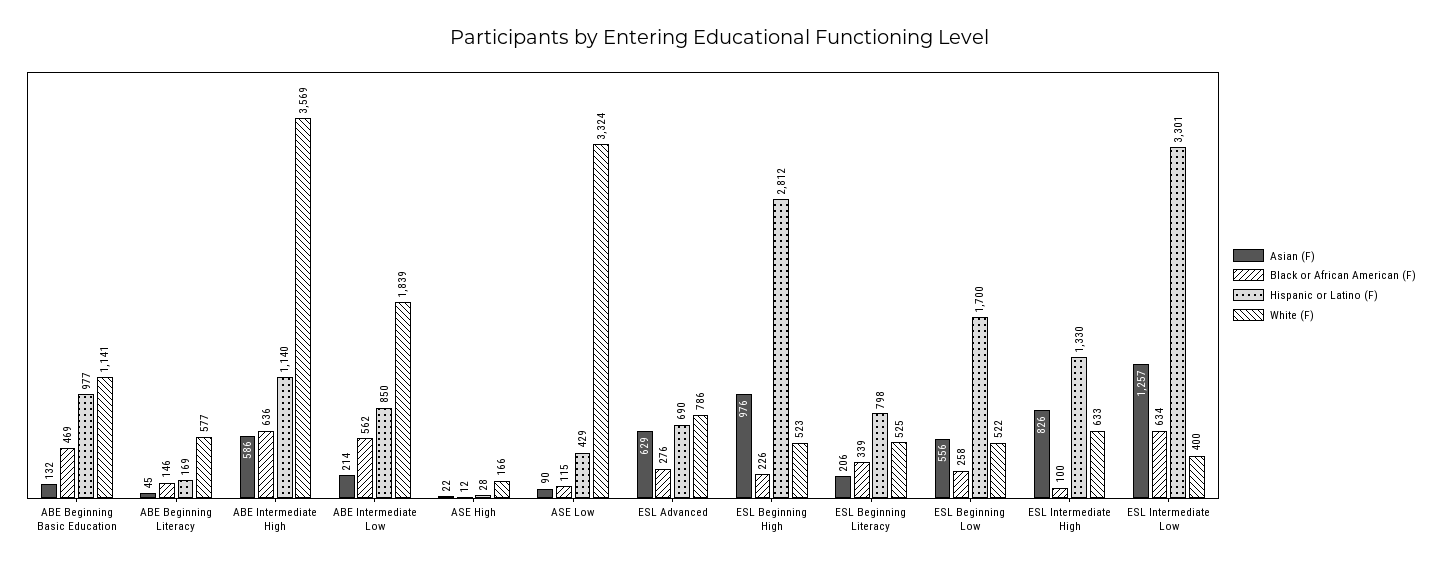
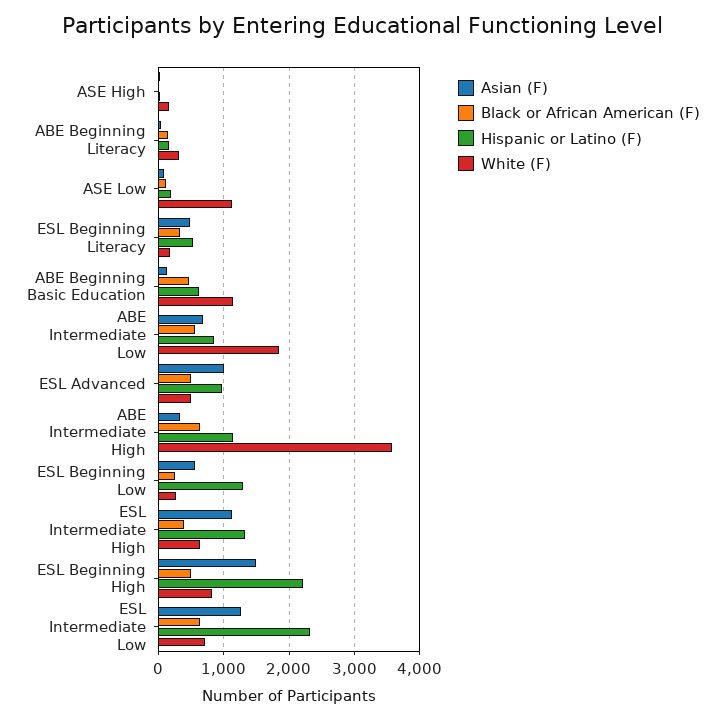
  {
    "Asian (F)": {
      "ABE Beginning Basic Education": 132,
      "ABE Beginning Literacy": 45,
-     "ABE Intermediate High": 586,
+     "ABE Intermediate High": 300,
-     "ABE Intermediate Low": 214,
+     "ABE Intermediate Low": 700,
      "ASE High": 22,
      "ASE Low": 90,
-     "ESL Advanced": 629,
+     "ESL Advanced": 1000,
-     "ESL Beginning High": 976,
+     "ESL Beginning High": 1500,
-     "ESL Beginning Literacy": 206,
+     "ESL Beginning Literacy": 500,
      "ESL Beginning Low": 556,
-     "ESL Intermediate High": 826,
+     "ESL Intermediate High": 1100,
      "ESL Intermediate Low": 1257
    },
    "Black or African American (F)": {
      "ABE Beginning Basic Education": 469,
      "ABE Beginning Literacy": 146,
      "ABE Intermediate High": 636,
      "ABE Intermediate Low": 562,
      "ASE High": 12,
      "ASE Low": 115,
-     "ESL Advanced": 276,
+     "ESL Advanced": 500,
-     "ESL Beginning High": 226,
+     "ESL Beginning High": 500,
      "ESL Beginning Literacy": 339,
      "ESL Beginning Low": 258,
-     "ESL Intermediate High": 100,
+     "ESL Intermediate High": 400,
      "ESL Intermediate Low": 634
    },
    "Hispanic or Latino (F)": {
-     "ABE Beginning Basic Education": 977,
+     "ABE Beginning Basic Education": 600,
      "ABE Beginning Literacy": 169,
      "ABE Intermediate High": 1140,
      "ABE Intermediate Low": 850,
      "ASE High": 28,
-     "ASE Low": 429,
+     "ASE Low": 200,
-     "ESL Advanced": 690,
+     "ESL Advanced": 1000,
-     "ESL Beginning High": 2812,
+     "ESL Beginning High": 2200,
-     "ESL Beginning Literacy": 798,
+     "ESL Beginning Literacy": 500,
-     "ESL Beginning Low": 1700,
+     "ESL Beginning Low": 1300,
      "ESL Intermediate High": 1330,
-     "ESL Intermediate Low": 3301
+     "ESL Intermediate Low": 2300
    },
    "White (F)": {
      "ABE Beginning Basic Education": 1141,
-     "ABE Beginning Literacy": 577,
+     "ABE Beginning Literacy": 300,
      "ABE Intermediate High": 3569,
      "ABE Intermediate Low": 1839,
      "ASE High": 166,
-     "ASE Low": 3324,
+     "ASE Low": 1100,
-     "ESL Advanced": 786,
+     "ESL Advanced": 500,
-     "ESL Beginning High": 523,
+     "ESL Beginning High": 800,
-     "ESL Beginning Literacy": 525,
+     "ESL Beginning Literacy": 200,
-     "ESL Beginning Low": 522,
+     "ESL Beginning Low": 300,
      "ESL Intermediate High": 633,
-     "ESL Intermediate Low": 400
+     "ESL Intermediate Low": 700
    }
  }

